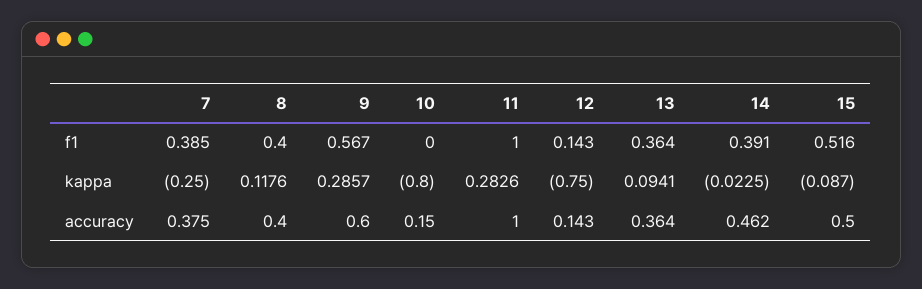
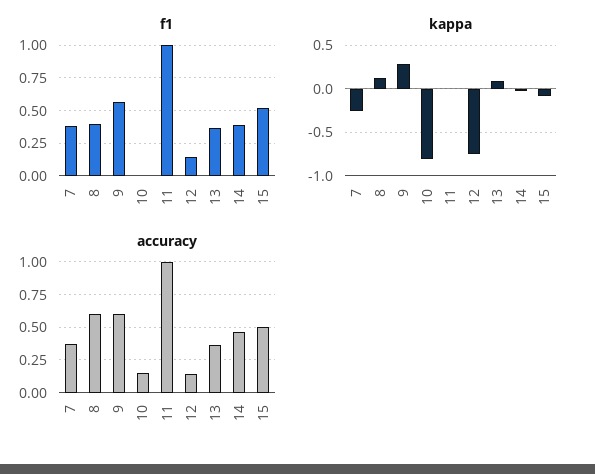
  {
    "f1": {
      "7": 0.385,
      "8": 0.4,
      "9": 0.567,
      "10": 0,
      "11": 1,
      "12": 0.143,
      "13": 0.364,
      "14": 0.391,
      "15": 0.516
    },
    "kappa": {
      "7": -0.25,
      "8": 0.1176,
      "9": 0.2857,
      "10": -0.8,
-     "11": 0.2826,
+     "11": 0,
      "12": -0.75,
      "13": 0.0941,
      "14": -0.0225,
      "15": -0.087
    },
    "accuracy": {
      "7": 0.375,
-     "8": 0.4,
+     "8": 0.6,
      "9": 0.6,
      "10": 0.15,
      "11": 1,
      "12": 0.143,
      "13": 0.364,
      "14": 0.462,
      "15": 0.5
    }
  }

